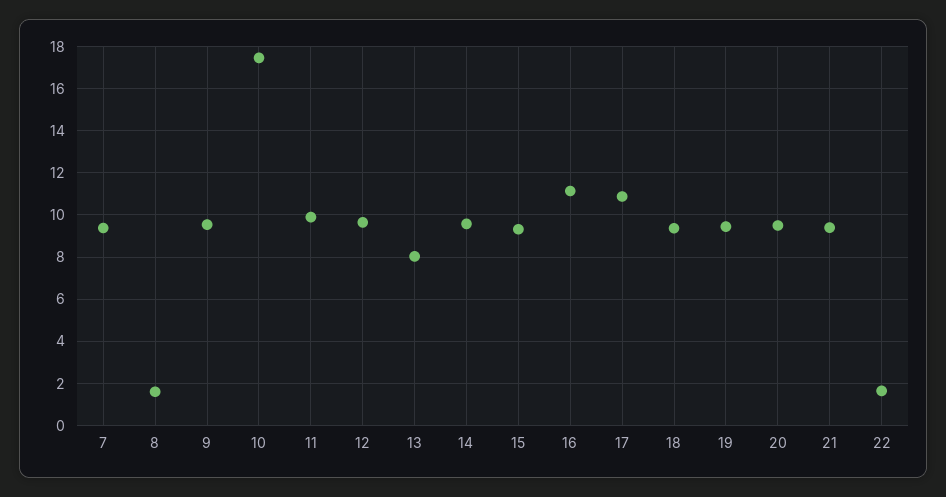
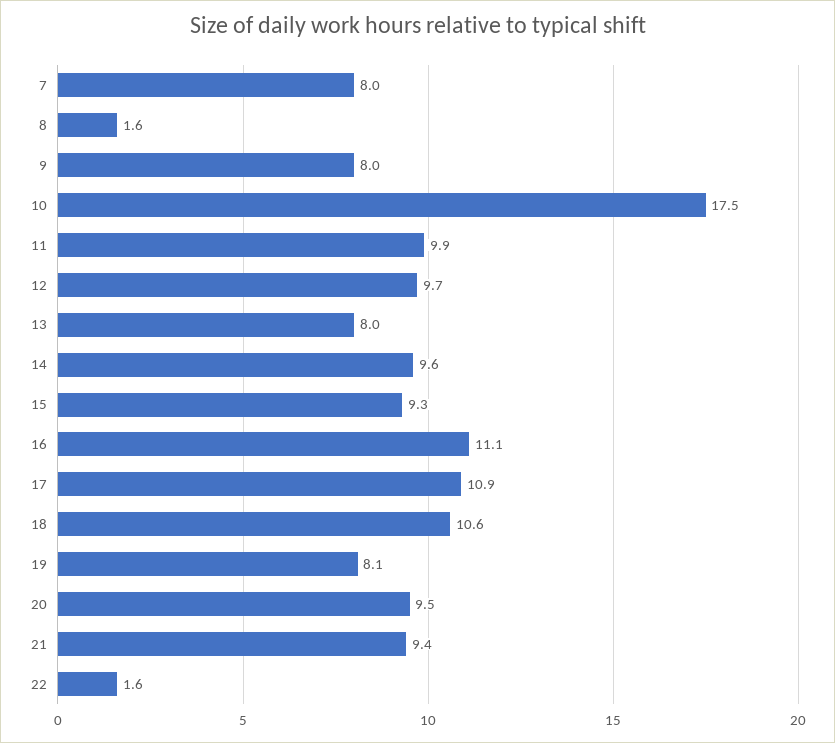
  {
-   "7": 9.5,
+   "7": 8,
    "8": 1.6,
-   "9": 9.5,
+   "9": 8,
    "10": 17.5,
    "11": 9.9,
    "12": 9.7,
    "13": 8,
    "14": 9.6,
    "15": 9.3,
    "16": 11.1,
    "17": 10.9,
-   "18": 9.5,
+   "18": 10.6,
-   "19": 9.5,
+   "19": 8.1,
    "20": 9.5,
    "21": 9.4,
    "22": 1.6
  }

